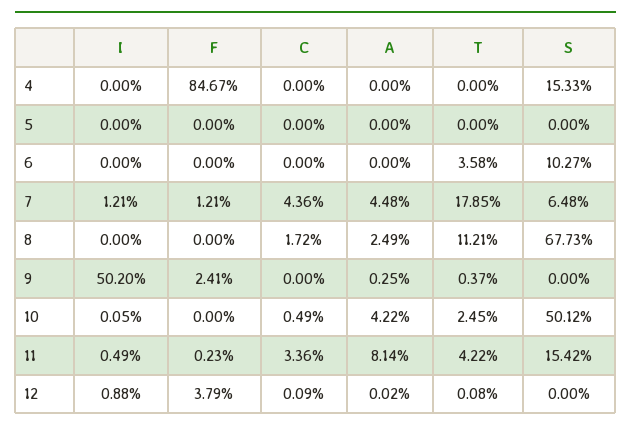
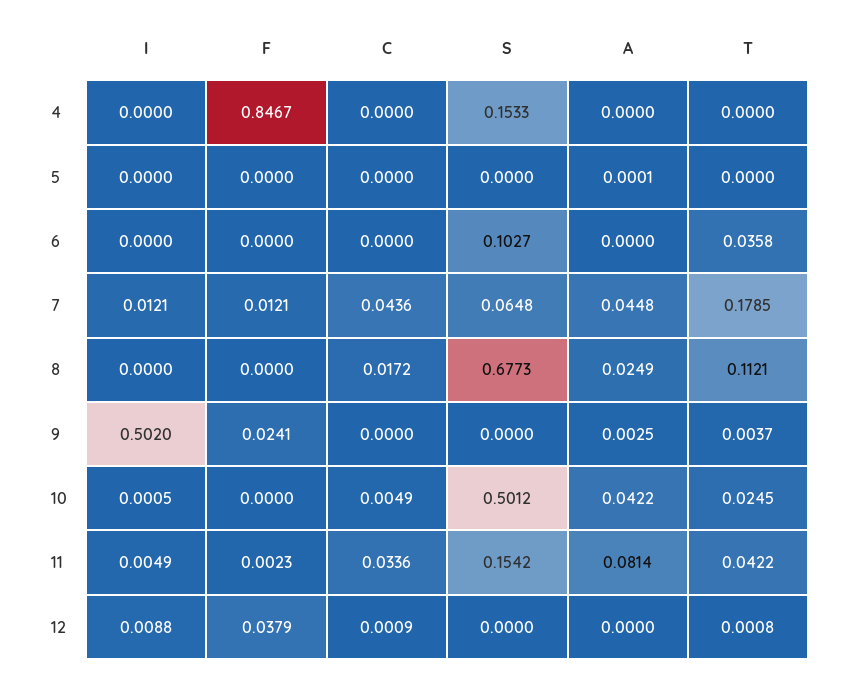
  {
    "I": {
      "4": 0,
      "5": 0,
      "6": 0,
      "7": 0.0121,
      "8": 0,
      "9": 0.502,
      "10": 0.0005,
      "11": 0.0049,
      "12": 0.0088
    },
    "F": {
      "4": 0.8467,
      "5": 0,
      "6": 0,
      "7": 0.0121,
      "8": 0,
      "9": 0.0241,
      "10": 0,
      "11": 0.0023,
      "12": 0.0379
    },
    "C": {
      "4": 0,
      "5": 0,
      "6": 0,
      "7": 0.0436,
      "8": 0.0172,
      "9": 0,
      "10": 0.0049,
      "11": 0.0336,
      "12": 0.0009
    },
    "A": {
      "4": 0,
-     "5": 0,
+     "5": 0.0001,
      "6": 0,
      "7": 0.0448,
      "8": 0.0249,
      "9": 0.0025,
      "10": 0.0422,
      "11": 0.0814,
-     "12": 0.0002
+     "12": 0
    },
    "T": {
      "4": 0,
      "5": 0,
      "6": 0.0358,
      "7": 0.1785,
      "8": 0.1121,
      "9": 0.0037,
      "10": 0.0245,
      "11": 0.0422,
      "12": 0.0008
    },
    "S": {
      "4": 0.1533,
      "5": 0,
      "6": 0.1027,
      "7": 0.0648,
      "8": 0.6773,
      "9": 0,
      "10": 0.5012,
      "11": 0.1542,
      "12": 0
    }
  }

